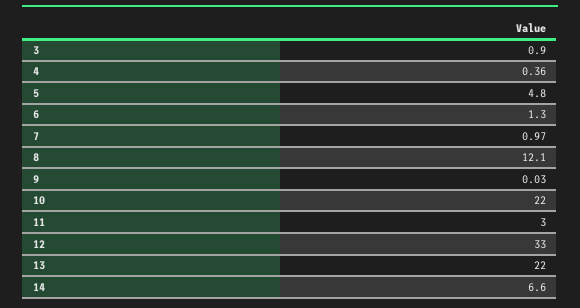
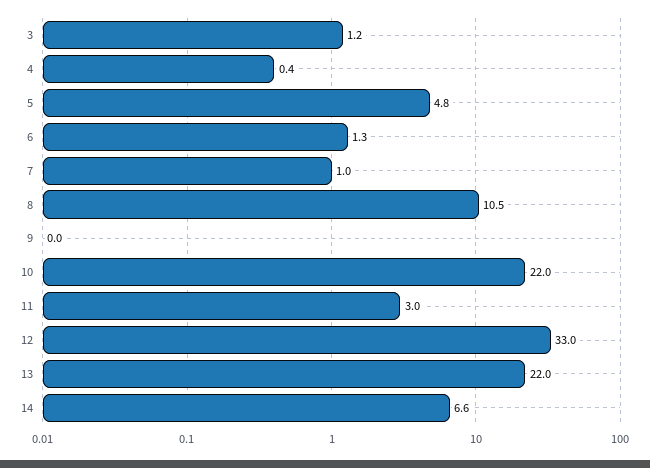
  {
-   "3": 0.9,
+   "3": 1.2,
    "4": 0.36,
    "5": 4.8,
    "6": 1.3,
    "7": 0.97,
-   "8": 12.1,
+   "8": 10.5,
    "9": 0.03,
    "10": 22,
    "11": 3,
    "12": 33,
    "13": 22,
    "14": 6.6
  }

